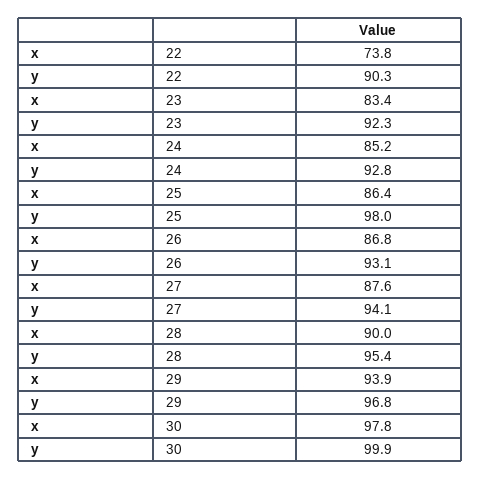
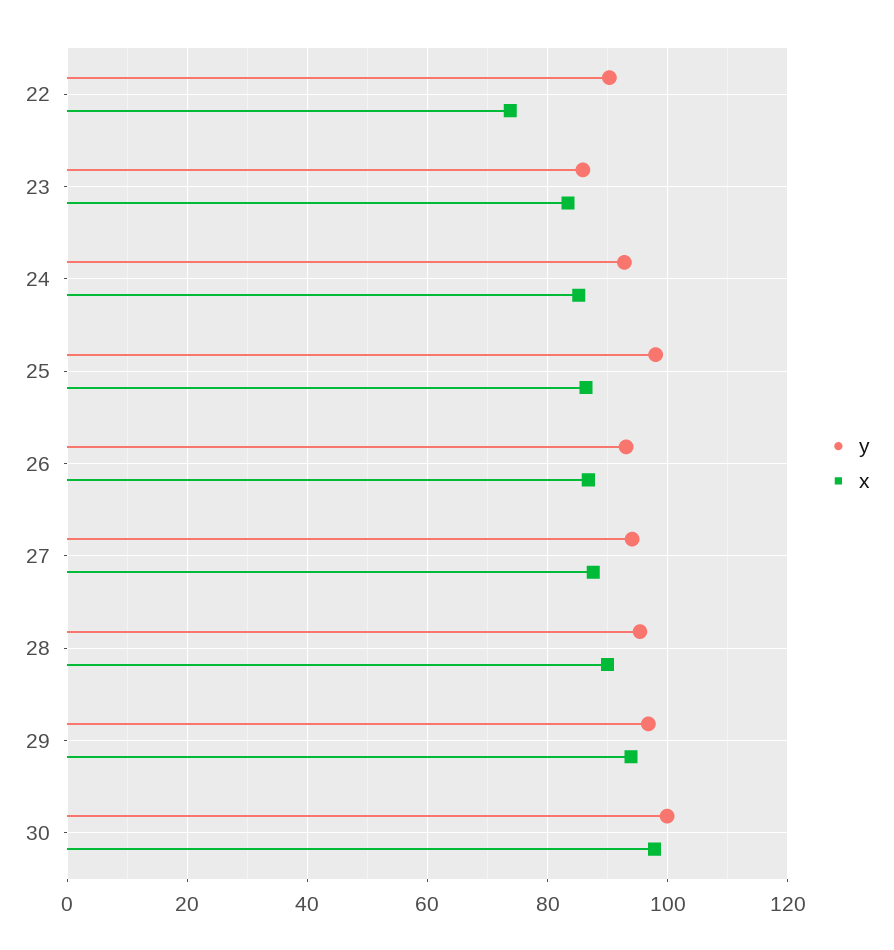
  {
    "x": {
      "22": 73.8,
      "23": 83.4,
      "24": 85.2,
      "25": 86.4,
      "26": 86.8,
      "27": 87.6,
      "28": 90,
      "29": 93.9,
      "30": 97.8
    },
    "y": {
      "22": 90.3,
-     "23": 92.3,
+     "23": 86,
      "24": 92.8,
      "25": 98,
      "26": 93.1,
      "27": 94.1,
      "28": 95.4,
      "29": 96.8,
      "30": 99.9
    }
  }

